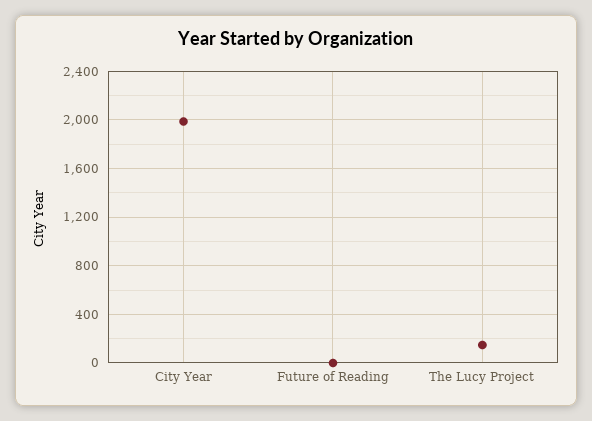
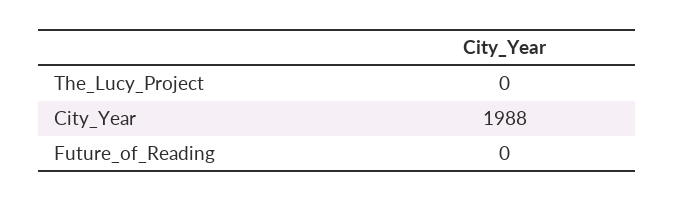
  {
    "City Year": 1988,
    "Future of Reading": 0,
-   "The Lucy Project": 150
+   "The Lucy Project": 0
  }

